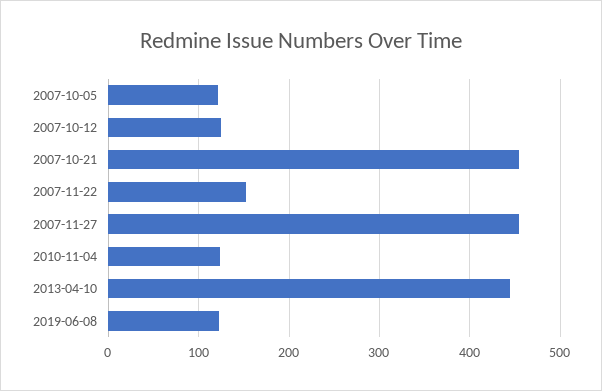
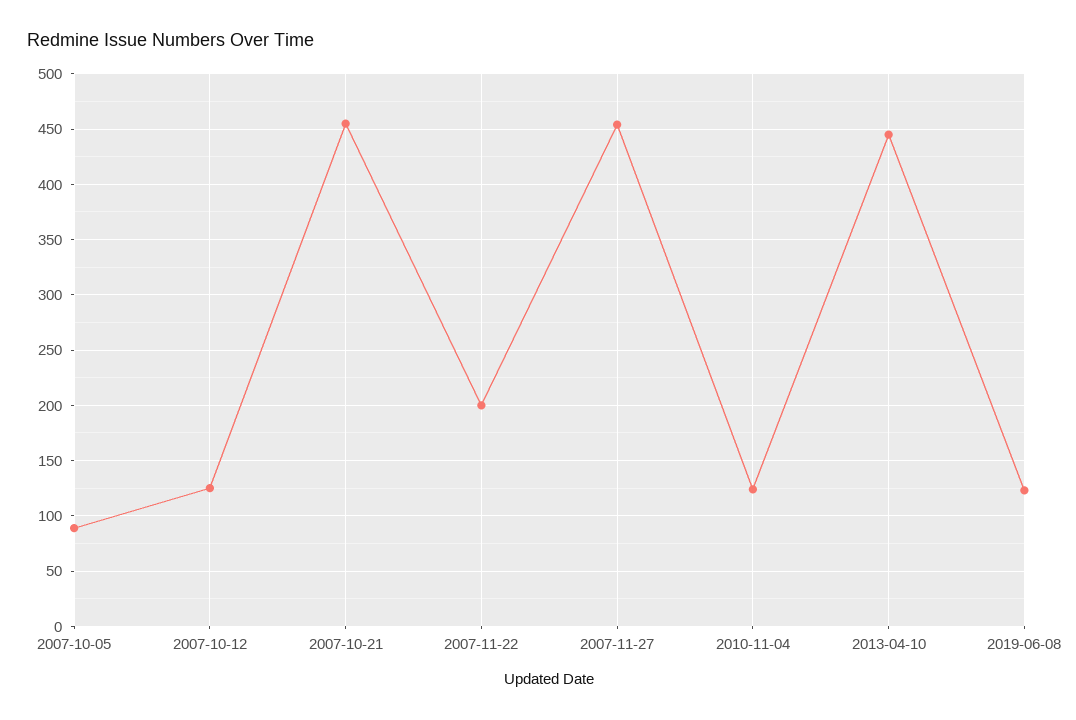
  {
-   "2007-10-05": 120,
+   "2007-10-05": 90,
    "2007-10-12": 130,
    "2007-10-21": 460,
-   "2007-11-22": 150,
+   "2007-11-22": 200,
    "2007-11-27": 450,
    "2010-11-04": 120,
    "2013-04-10": 450,
    "2019-06-08": 120
  }

